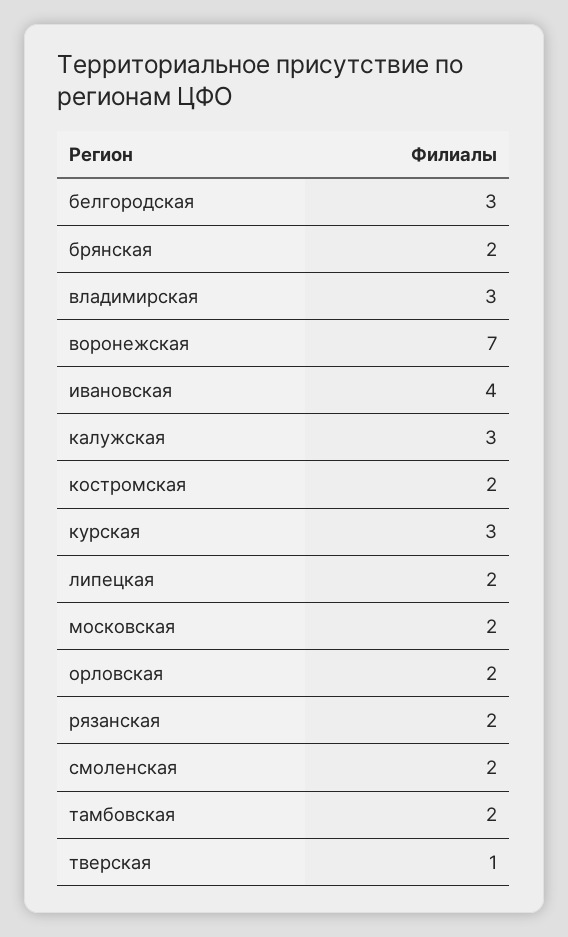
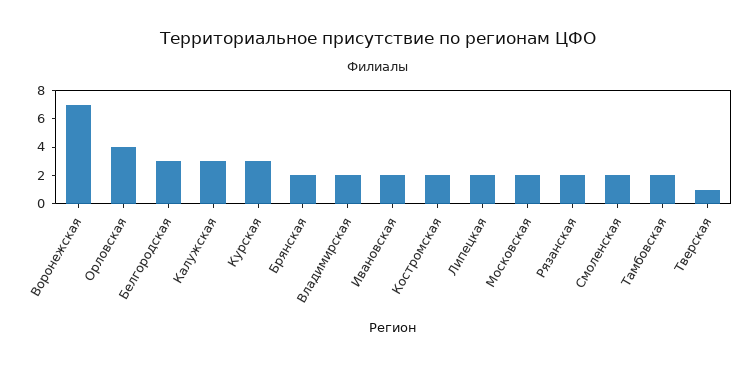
  {
    "белгородская": 3,
    "брянская": 2,
-   "владимирская": 3,
+   "владимирская": 2,
    "воронежская": 7,
-   "ивановская": 4,
+   "ивановская": 2,
    "калужская": 3,
    "костромская": 2,
    "курская": 3,
    "липецкая": 2,
    "московская": 2,
-   "орловская": 2,
+   "орловская": 4,
    "рязанская": 2,
    "смоленская": 2,
    "тамбовская": 2,
    "тверская": 1
  }

